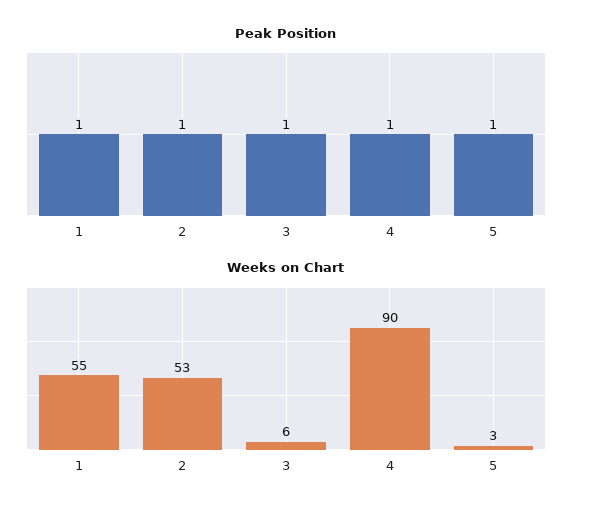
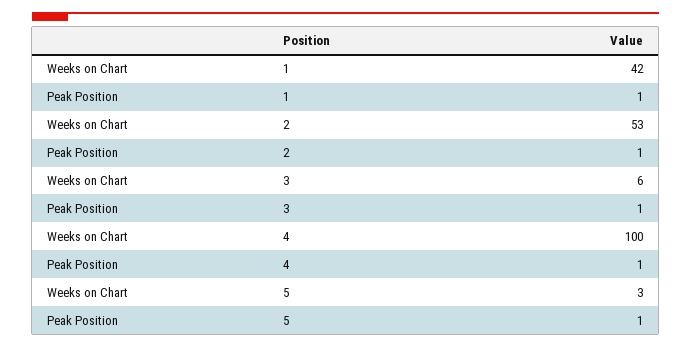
  {
    "Peak Position": {
      "1": 1,
      "2": 1,
      "3": 1,
      "4": 1,
      "5": 1
    },
    "Weeks on Chart": {
-     "1": 55,
+     "1": 42,
      "2": 53,
      "3": 6,
-     "4": 90,
+     "4": 100,
      "5": 3
    }
  }

